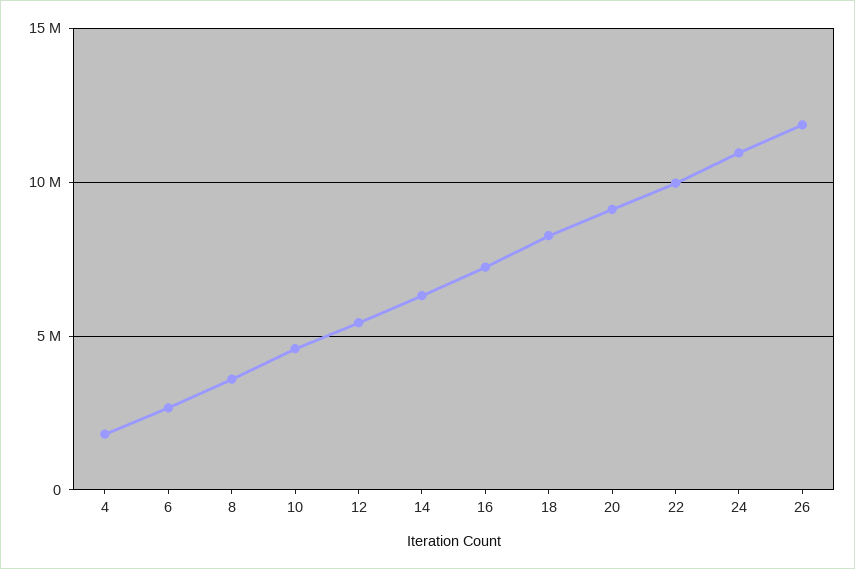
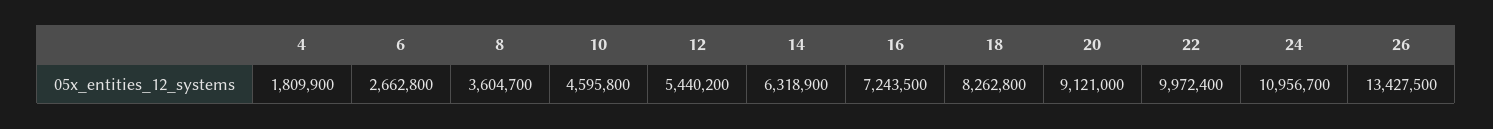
  {
    "4": 1809900,
    "6": 2662800,
    "8": 3604700,
    "10": 4595800,
    "12": 5440200,
    "14": 6318900,
    "16": 7243500,
    "18": 8262800,
    "20": 9121000,
    "22": 9972400,
    "24": 10956700,
-   "26": 12000000
+   "26": 13427500
  }

